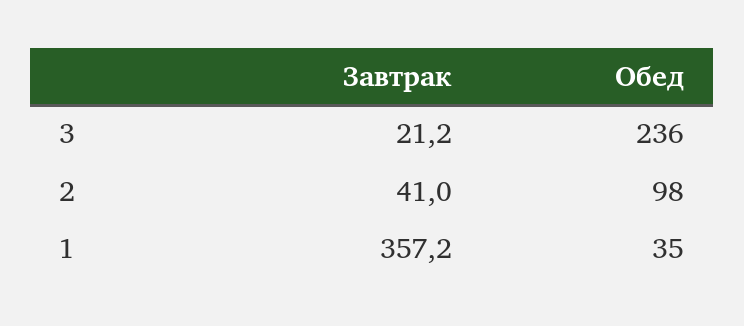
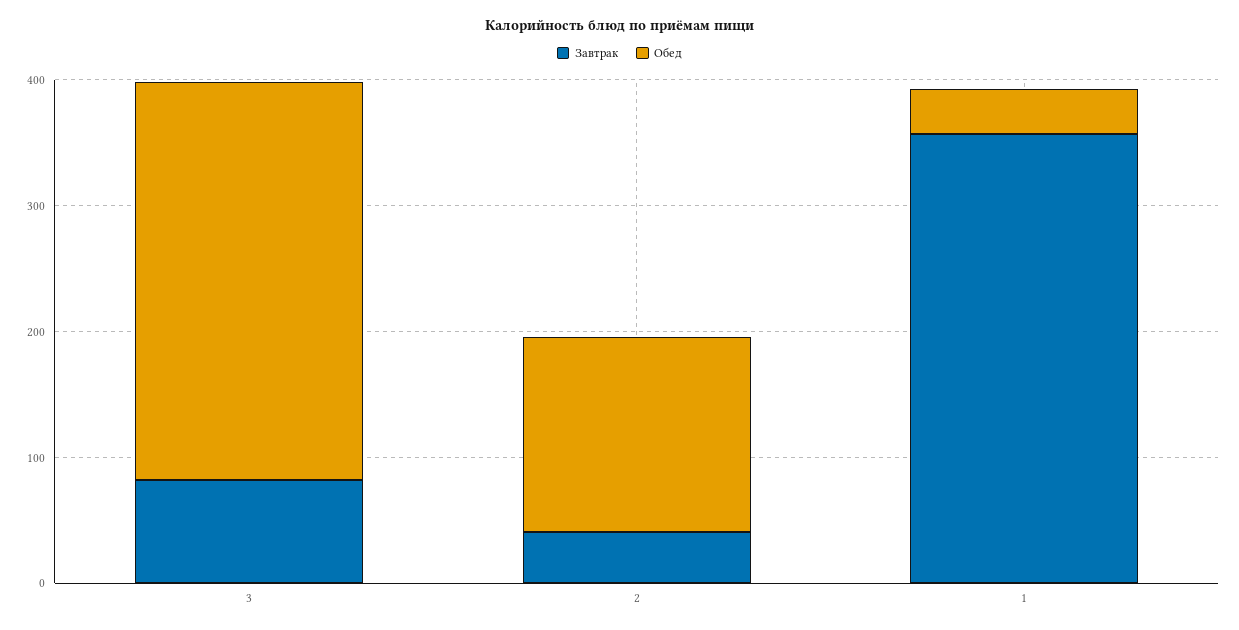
  {
    "Завтрак": {
-     "3": 21.2,
+     "3": 80,
      "2": 41,
      "1": 357.2
    },
    "Обед": {
-     "3": 236,
+     "3": 320,
-     "2": 98,
+     "2": 160,
      "1": 35
    }
  }

